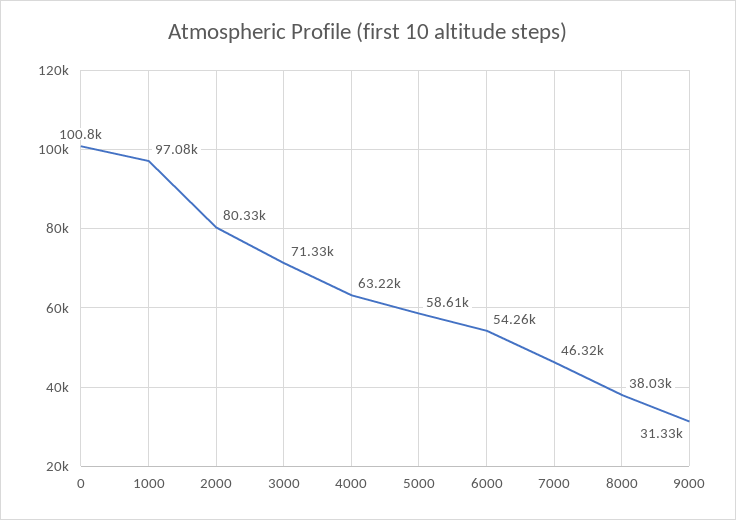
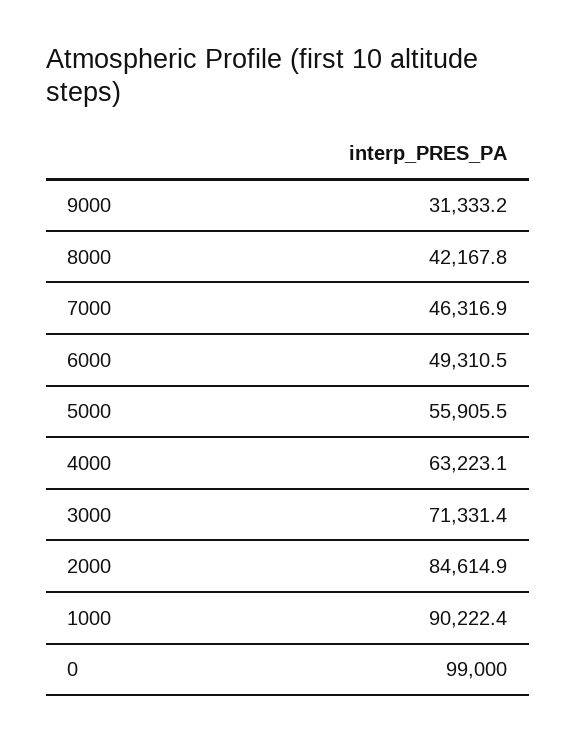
  {
-   "0": 100800,
+   "0": 99000,
-   "1000": 97080,
+   "1000": 90222.4,
-   "2000": 80330,
+   "2000": 84614.9,
    "3000": 71331.4,
    "4000": 63223.1,
-   "5000": 58610,
+   "5000": 55905.5,
-   "6000": 54260,
+   "6000": 49310.5,
    "7000": 46316.9,
-   "8000": 38030,
+   "8000": 42167.8,
    "9000": 31333.2
  }

